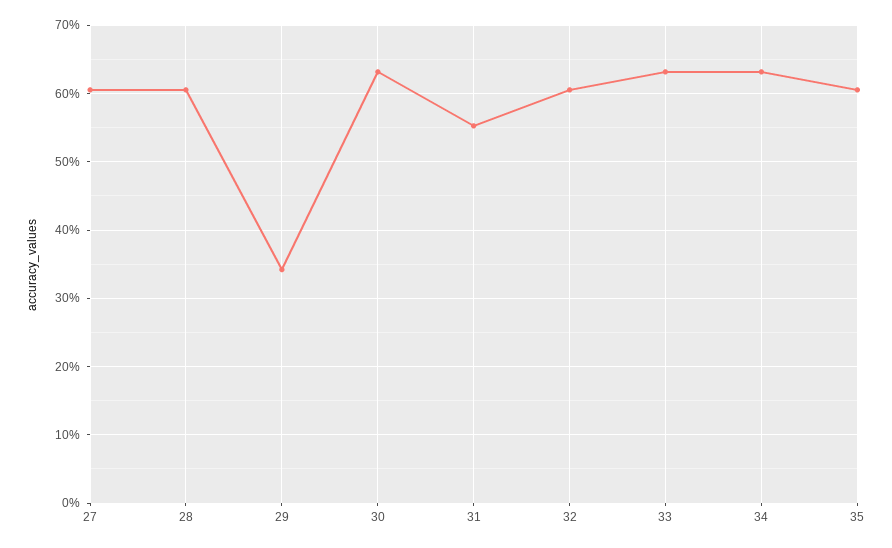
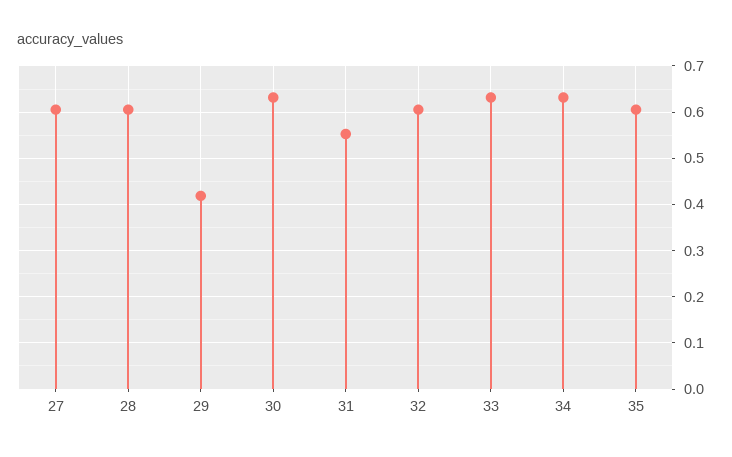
  {
    "27": 0.61,
    "28": 0.61,
-   "29": 0.34,
+   "29": 0.42,
    "30": 0.63,
    "31": 0.55,
    "32": 0.61,
    "33": 0.63,
    "34": 0.63,
    "35": 0.61
  }

